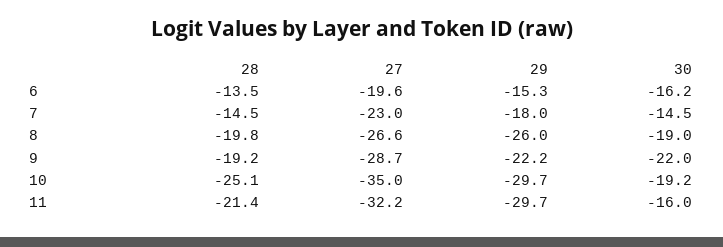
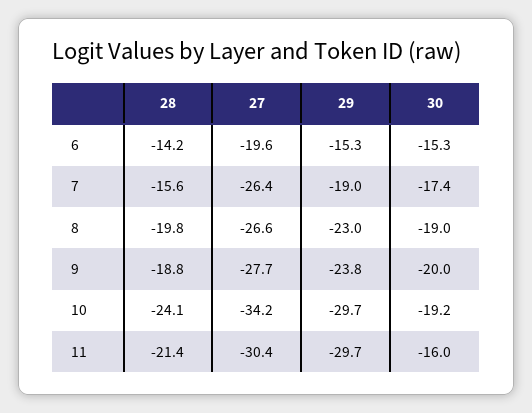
  {
    "28": {
-     "6": -13.5,
+     "6": -14.2,
-     "7": -14.5,
+     "7": -15.6,
      "8": -19.8,
-     "9": -19.2,
+     "9": -18.8,
-     "10": -25.1,
+     "10": -24.1,
      "11": -21.4
    },
    "27": {
      "6": -19.6,
-     "7": -23,
+     "7": -26.4,
      "8": -26.6,
-     "9": -28.7,
+     "9": -27.7,
-     "10": -35,
+     "10": -34.2,
-     "11": -32.2
+     "11": -30.4
    },
    "29": {
      "6": -15.3,
-     "7": -18,
+     "7": -19,
-     "8": -26,
+     "8": -23,
-     "9": -22.2,
+     "9": -23.8,
      "10": -29.7,
      "11": -29.7
    },
    "30": {
-     "6": -16.2,
+     "6": -15.3,
-     "7": -14.5,
+     "7": -17.4,
      "8": -19,
-     "9": -22,
+     "9": -20,
      "10": -19.2,
      "11": -16
    }
  }

